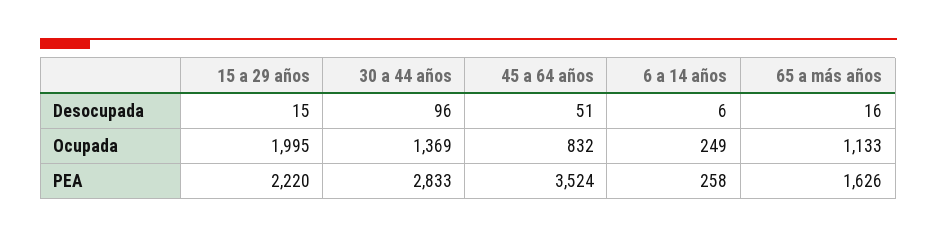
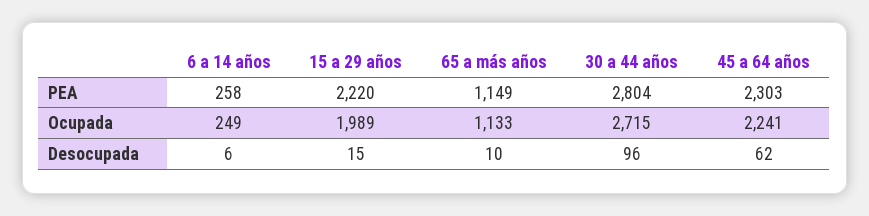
  {
    "15 a 29 años": {
      "Desocupada": 15,
-     "Ocupada": 1995,
+     "Ocupada": 1989,
      "PEA": 2220
    },
    "30 a 44 años": {
      "Desocupada": 96,
-     "Ocupada": 1369,
+     "Ocupada": 2715,
-     "PEA": 2833
+     "PEA": 2804
    },
    "45 a 64 años": {
-     "Desocupada": 51,
+     "Desocupada": 62,
-     "Ocupada": 832,
+     "Ocupada": 2241,
-     "PEA": 3524
+     "PEA": 2303
    },
    "6 a 14 años": {
      "Desocupada": 6,
      "Ocupada": 249,
      "PEA": 258
    },
    "65 a más años": {
-     "Desocupada": 16,
+     "Desocupada": 10,
      "Ocupada": 1133,
-     "PEA": 1626
+     "PEA": 1149
    }
  }

